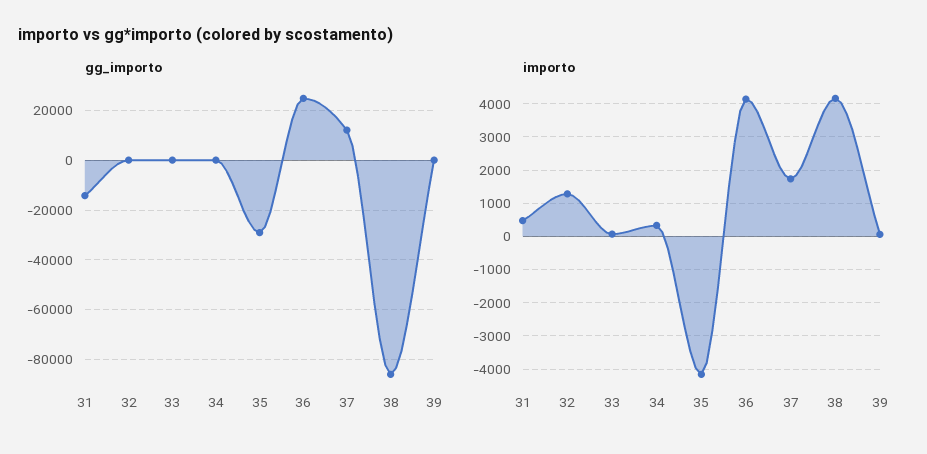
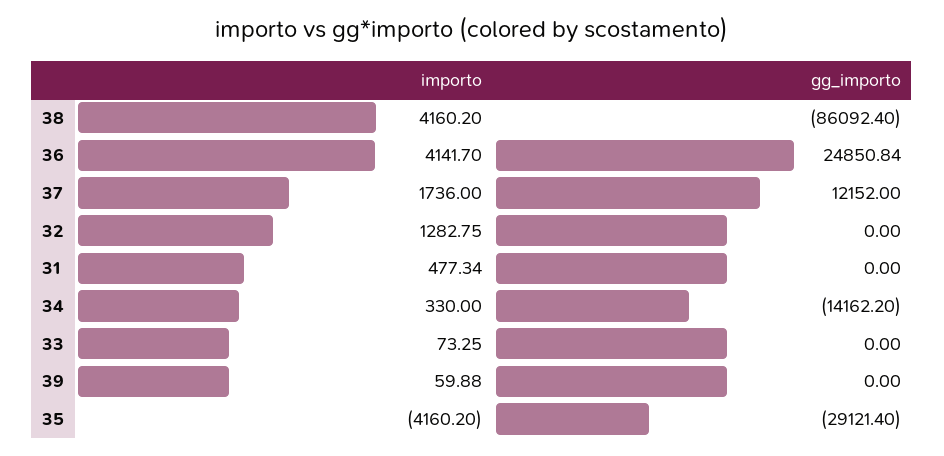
  {
    "gg_importo": {
-     "31": -15000,
+     "31": 0,
      "32": 0,
      "33": 0,
-     "34": 0,
+     "34": -14162.2,
      "35": -29121.4,
      "36": 24850.84,
      "37": 12152,
      "38": -86092.4,
      "39": 0
    },
    "importo": {
      "31": 477.34,
      "32": 1282.75,
      "33": 73.25,
      "34": 330,
      "35": -4160.2,
      "36": 4141.7,
      "37": 1736,
      "38": 4160.2,
      "39": 59.88
    }
  }

